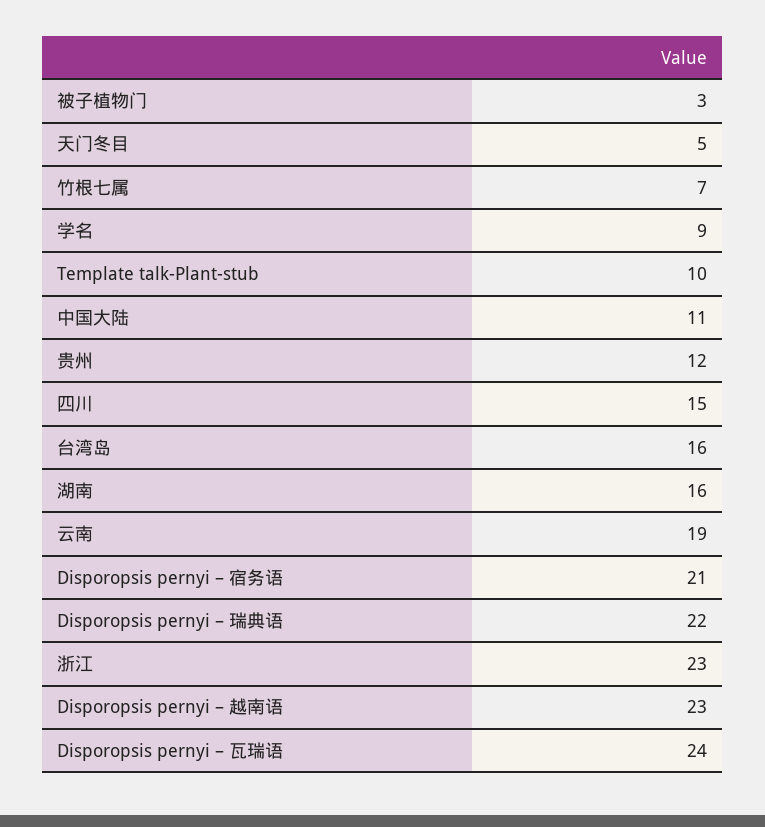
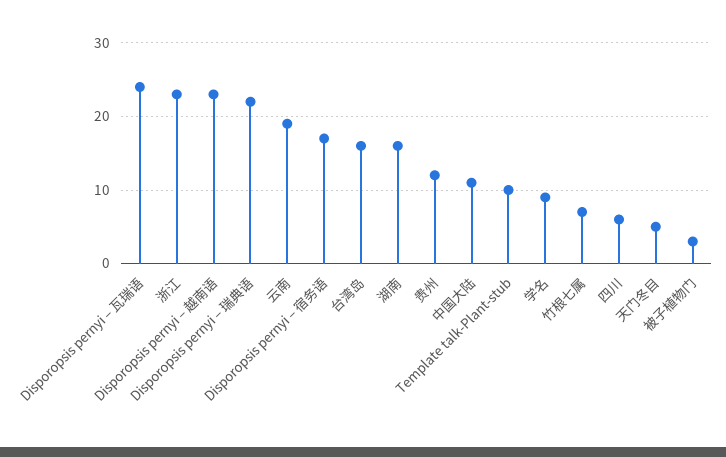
  {
    "被子植物门": 3,
    "天门冬目": 5,
    "竹根七属": 7,
    "学名": 9,
    "Template talk-Plant-stub": 10,
    "中国大陆": 11,
    "贵州": 12,
-   "四川": 15,
+   "四川": 6,
    "台湾岛": 16,
    "湖南": 16,
    "云南": 19,
-   "Disporopsis pernyi – 宿务语": 21,
+   "Disporopsis pernyi – 宿务语": 17,
    "Disporopsis pernyi – 瑞典语": 22,
    "浙江": 23,
    "Disporopsis pernyi – 越南语": 23,
    "Disporopsis pernyi – 瓦瑞语": 24
  }

